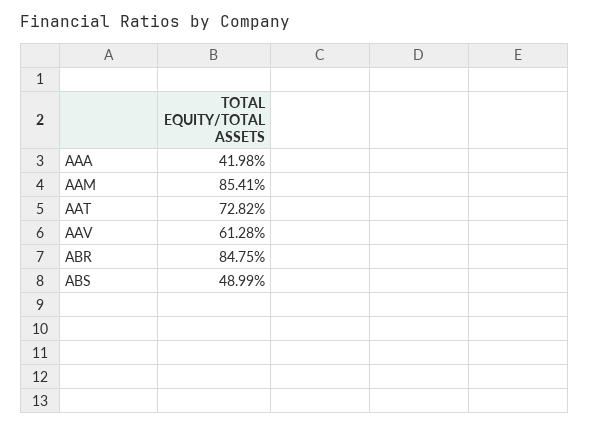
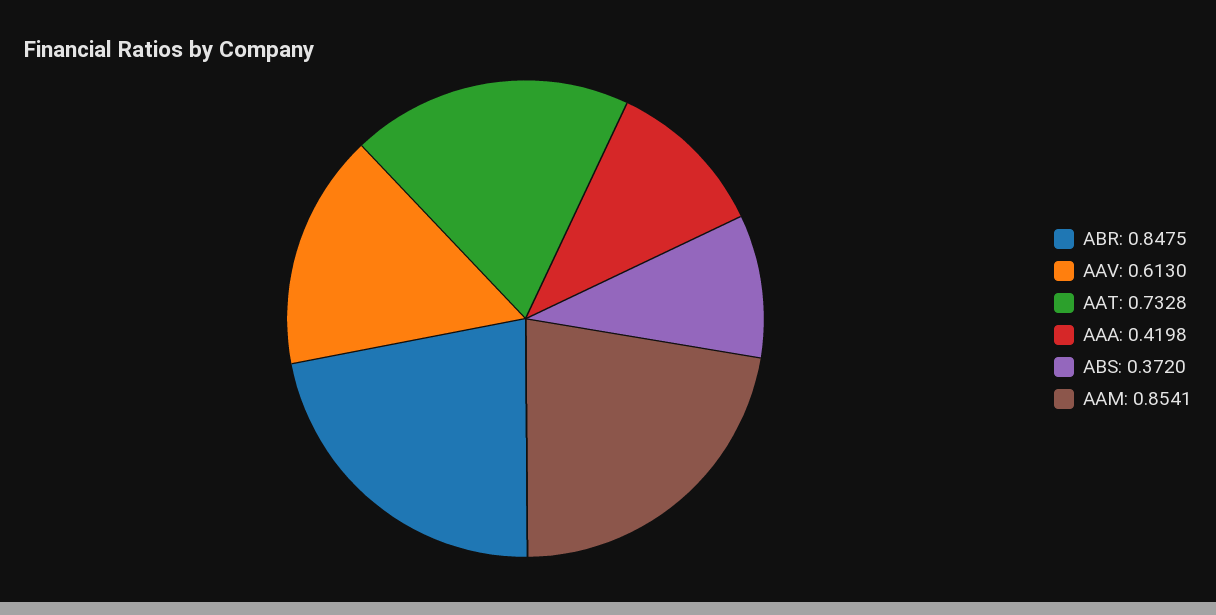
  {
    "AAA": 0.4198,
    "AAM": 0.8541,
-   "AAT": 0.7282,
+   "AAT": 0.7328,
-   "AAV": 0.6128,
+   "AAV": 0.613,
    "ABR": 0.8475,
-   "ABS": 0.4899
+   "ABS": 0.372
  }

